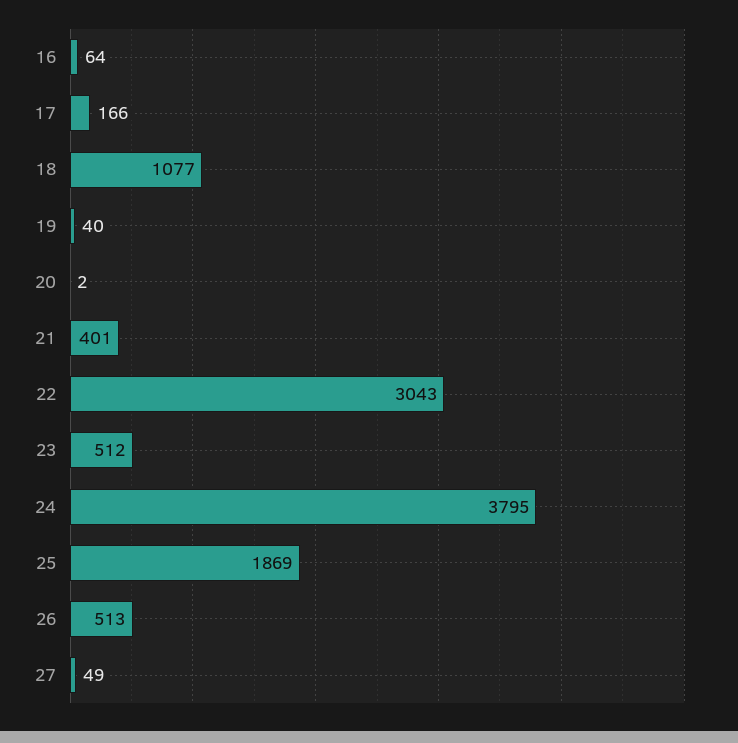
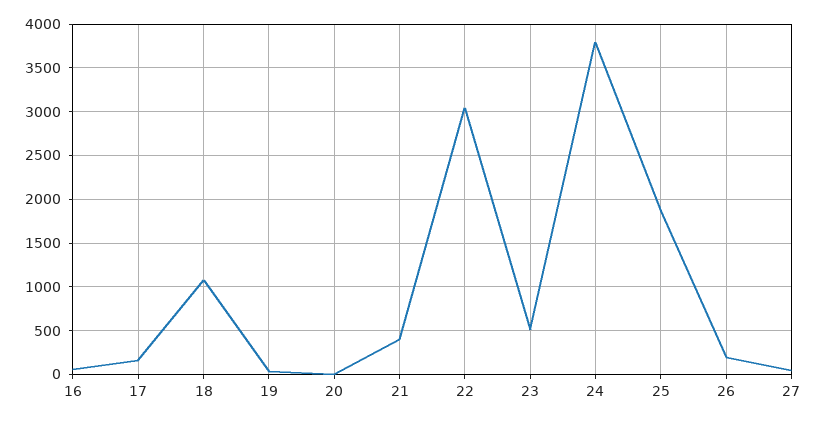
  {
    "16": 64,
    "17": 166,
    "18": 1077,
    "19": 40,
    "20": 2,
    "21": 401,
    "22": 3043,
    "23": 512,
    "24": 3795,
    "25": 1869,
-   "26": 513,
+   "26": 200,
    "27": 49
  }

